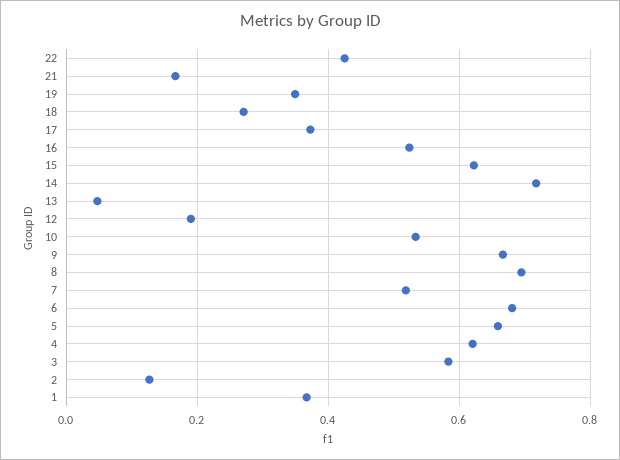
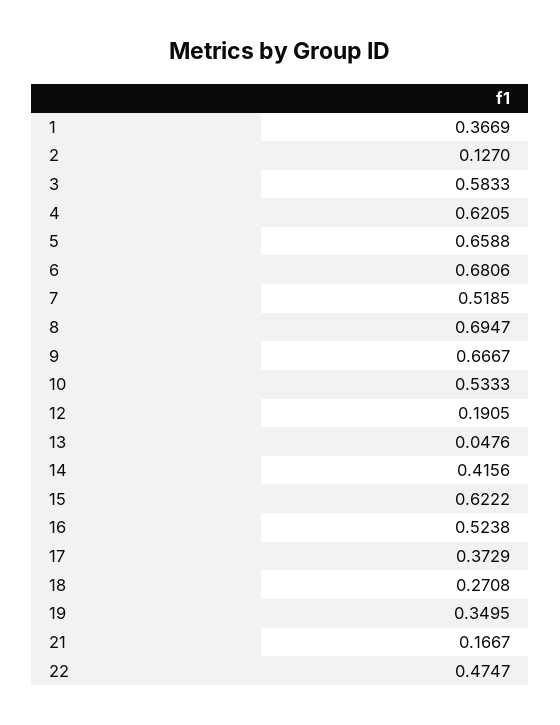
  {
-   "22": 0.42,
+   "22": 0.4747,
    "21": 0.1667,
    "19": 0.3495,
    "18": 0.2708,
    "17": 0.3729,
    "16": 0.5238,
    "15": 0.6222,
-   "14": 0.72,
+   "14": 0.4156,
    "13": 0.0476,
    "12": 0.1905,
    "10": 0.5333,
    "9": 0.6667,
    "8": 0.6947,
    "7": 0.5185,
    "6": 0.6806,
    "5": 0.6588,
    "4": 0.6205,
    "3": 0.5833,
    "2": 0.127,
    "1": 0.3669
  }

